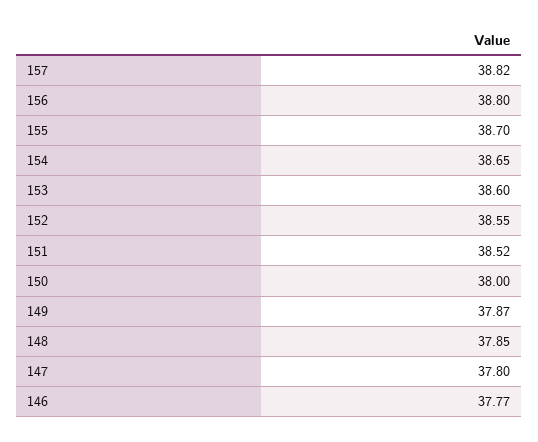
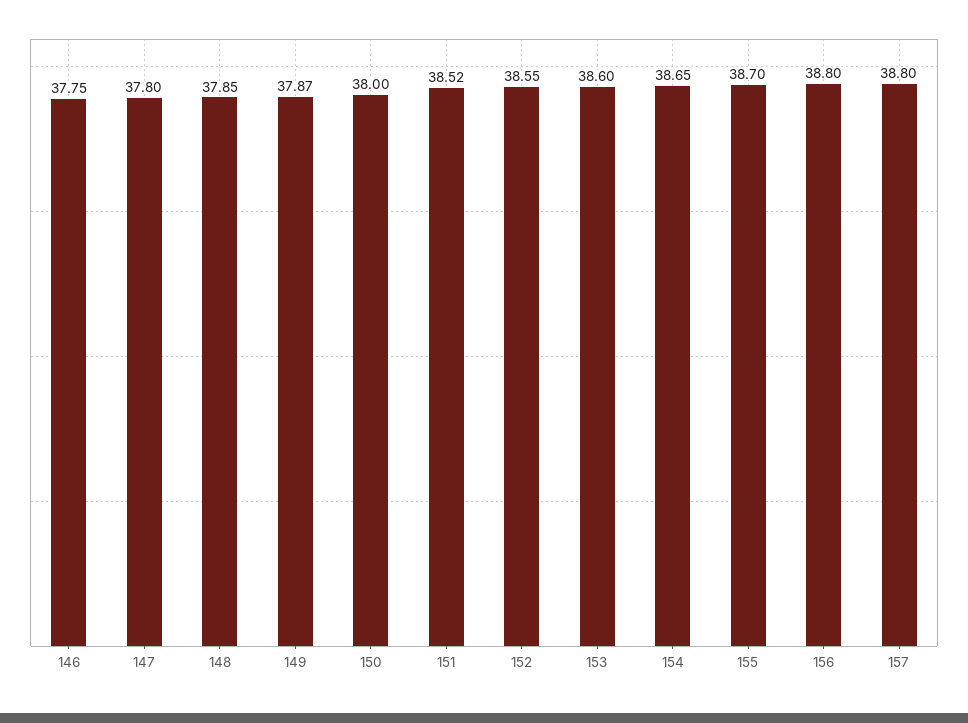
  {
-   "157": 38.82,
+   "157": 38.8,
    "156": 38.8,
    "155": 38.7,
    "154": 38.65,
    "153": 38.6,
    "152": 38.55,
    "151": 38.52,
    "150": 38,
    "149": 37.87,
    "148": 37.85,
    "147": 37.8,
-   "146": 37.77
+   "146": 37.75
  }

